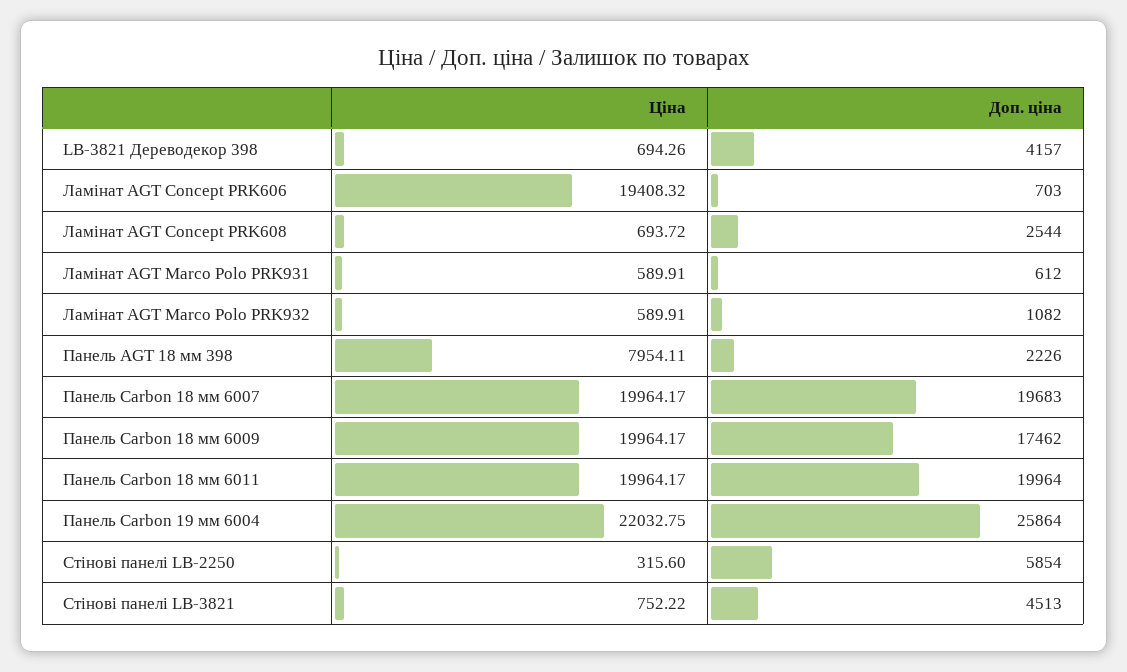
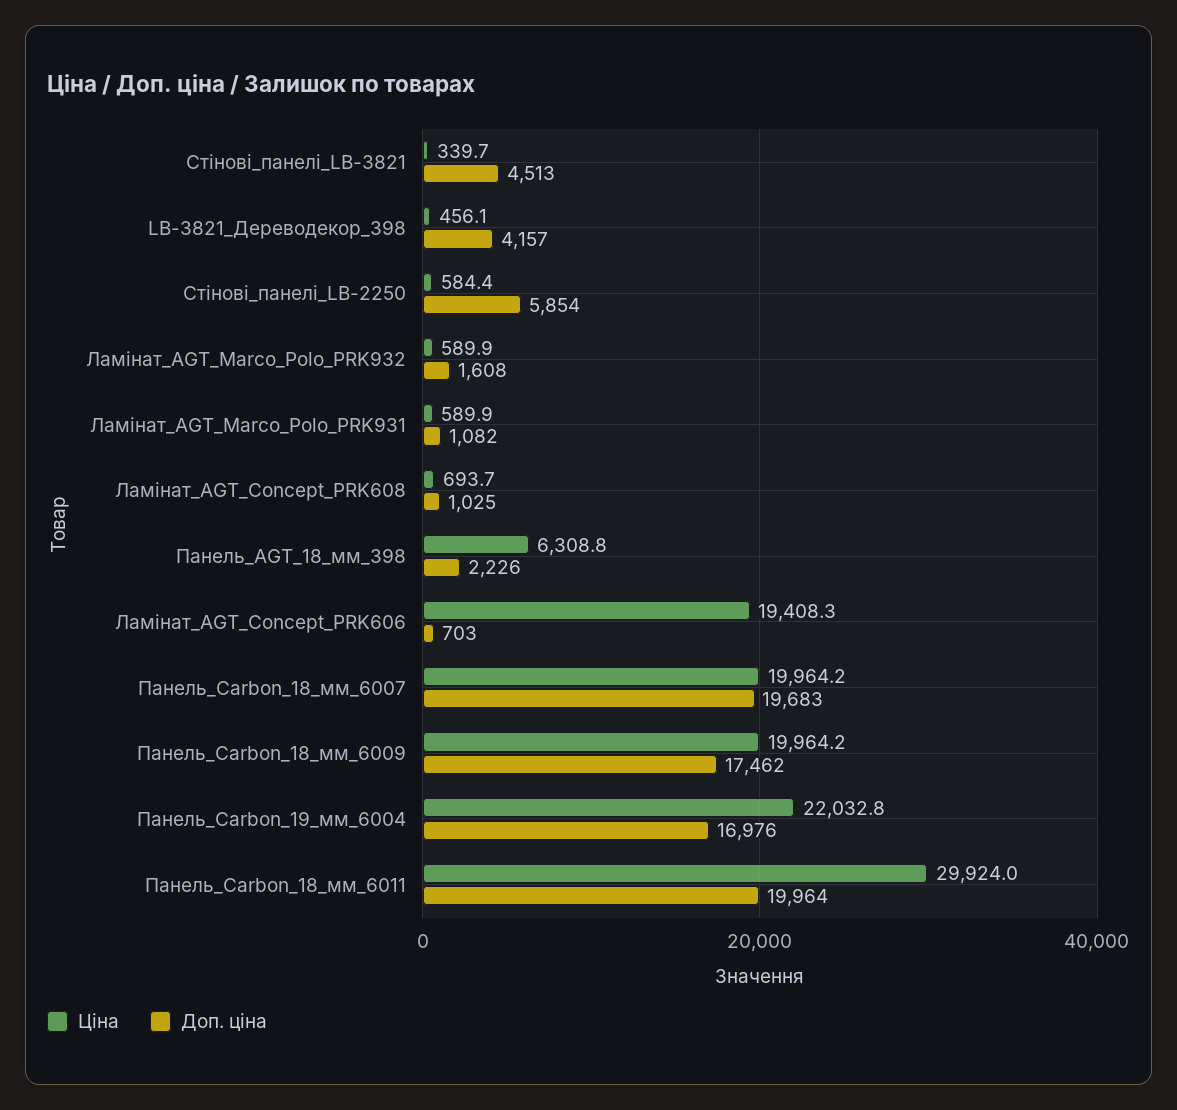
  {
    "Ціна": {
-     "LB-3821 Дереводекор 398": 694.26,
+     "LB-3821 Дереводекор 398": 456.1,
      "Ламінат AGT Concept PRK606": 19408.32,
      "Ламінат AGT Concept PRK608": 693.72,
      "Ламінат AGT Marco Polo PRK931": 589.91,
      "Ламінат AGT Marco Polo PRK932": 589.91,
-     "Панель AGT 18 мм 398": 7954.11,
+     "Панель AGT 18 мм 398": 6308.8,
      "Панель Carbon 18 мм 6007": 19964.17,
      "Панель Carbon 18 мм 6009": 19964.17,
-     "Панель Carbon 18 мм 6011": 19964.17,
+     "Панель Carbon 18 мм 6011": 29924,
      "Панель Carbon 19 мм 6004": 22032.75,
-     "Стінові панелі LB-2250": 315.6,
+     "Стінові панелі LB-2250": 584.4,
-     "Стінові панелі LB-3821": 752.22
+     "Стінові панелі LB-3821": 339.7
    },
    "Доп. ціна": {
      "LB-3821 Дереводекор 398": 4157,
      "Ламінат AGT Concept PRK606": 703,
-     "Ламінат AGT Concept PRK608": 2544,
+     "Ламінат AGT Concept PRK608": 1025,
-     "Ламінат AGT Marco Polo PRK931": 612,
+     "Ламінат AGT Marco Polo PRK931": 1082,
-     "Ламінат AGT Marco Polo PRK932": 1082,
+     "Ламінат AGT Marco Polo PRK932": 1608,
      "Панель AGT 18 мм 398": 2226,
      "Панель Carbon 18 мм 6007": 19683,
      "Панель Carbon 18 мм 6009": 17462,
      "Панель Carbon 18 мм 6011": 19964,
-     "Панель Carbon 19 мм 6004": 25864,
+     "Панель Carbon 19 мм 6004": 16976,
      "Стінові панелі LB-2250": 5854,
      "Стінові панелі LB-3821": 4513
    }
  }

